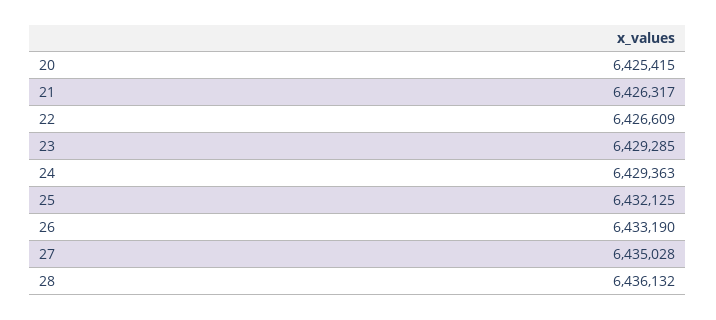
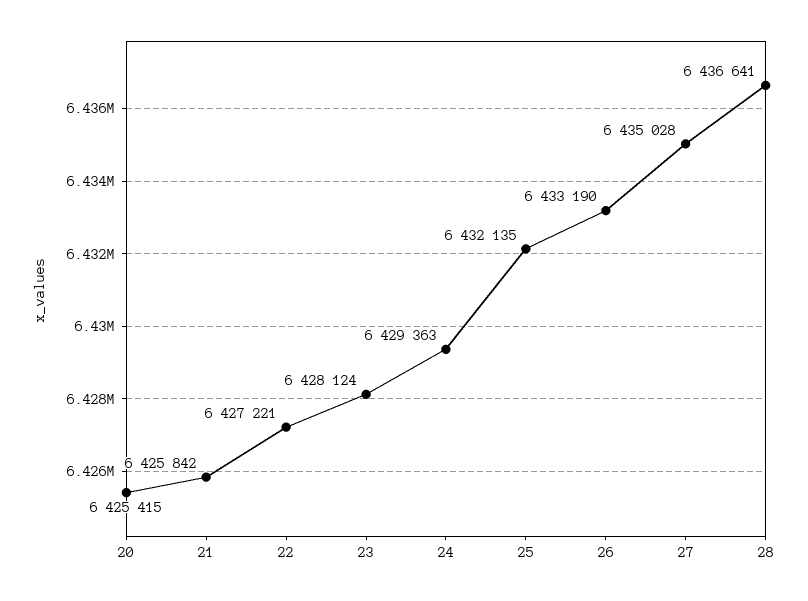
  {
    "20": 6425415,
-   "21": 6426317,
+   "21": 6425842,
-   "22": 6426609,
+   "22": 6427221,
-   "23": 6429285,
+   "23": 6428124,
    "24": 6429363,
-   "25": 6432125,
+   "25": 6432135,
    "26": 6433190,
    "27": 6435028,
-   "28": 6436132
+   "28": 6436641
  }

